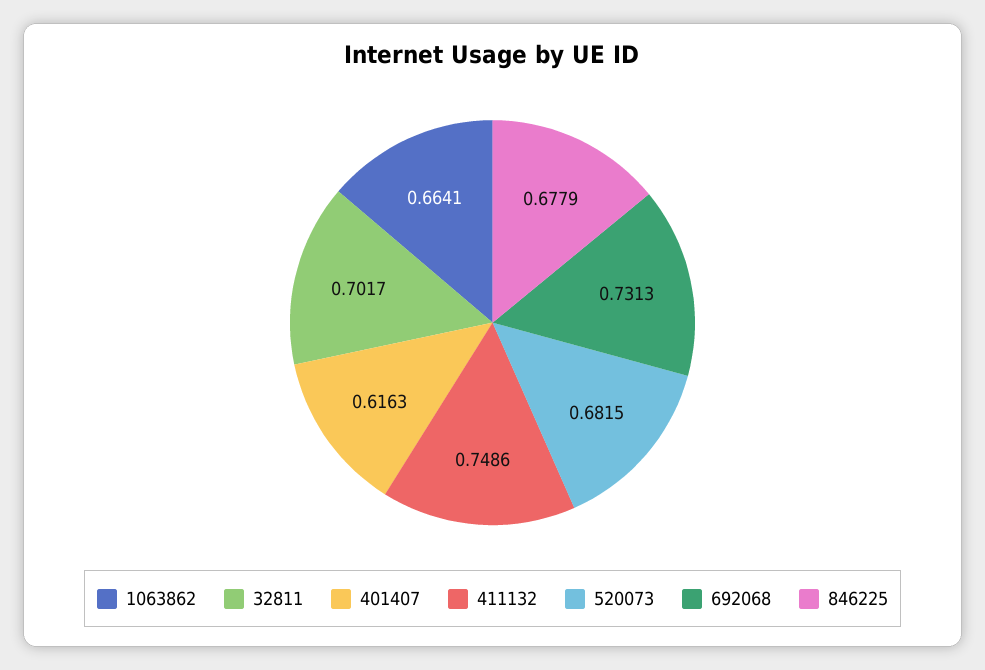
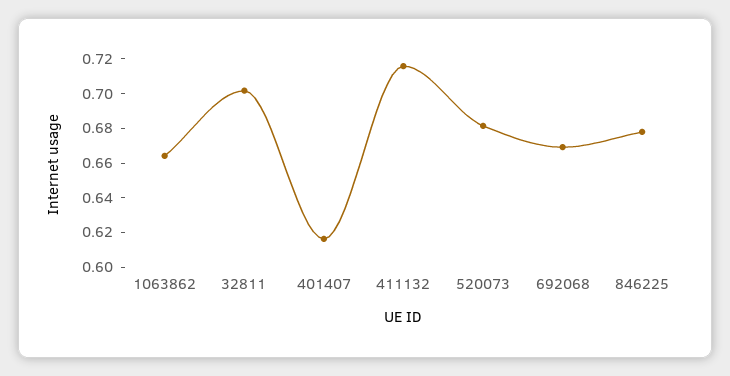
  {
    "1063862": 0.6641,
    "32811": 0.7017,
    "401407": 0.6163,
-   "411132": 0.7486,
+   "411132": 0.715,
    "520073": 0.6815,
-   "692068": 0.7313,
+   "692068": 0.67,
    "846225": 0.6779
  }

